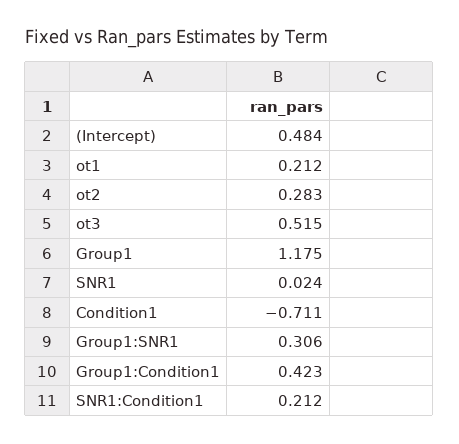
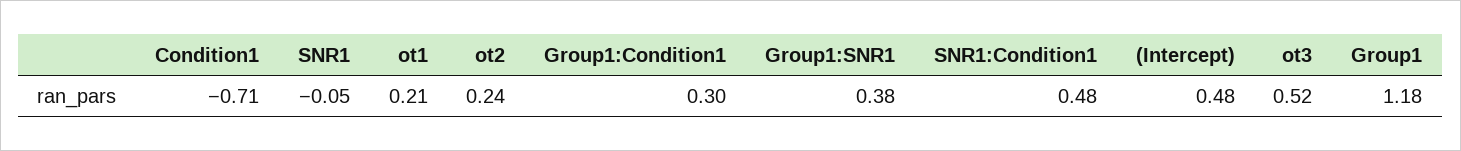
  {
    "(Intercept)": 0.484,
    "ot1": 0.212,
-   "ot2": 0.283,
+   "ot2": 0.24,
    "ot3": 0.515,
    "Group1": 1.175,
-   "SNR1": 0.024,
+   "SNR1": -0.05,
    "Condition1": -0.711,
-   "Group1:SNR1": 0.306,
+   "Group1:SNR1": 0.38,
-   "Group1:Condition1": 0.423,
+   "Group1:Condition1": 0.3,
-   "SNR1:Condition1": 0.212
+   "SNR1:Condition1": 0.48
  }

